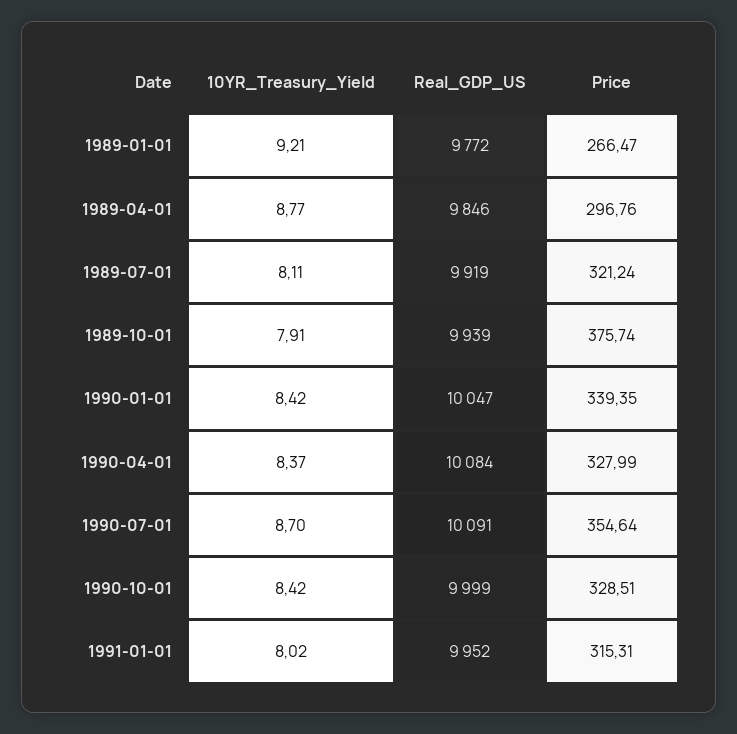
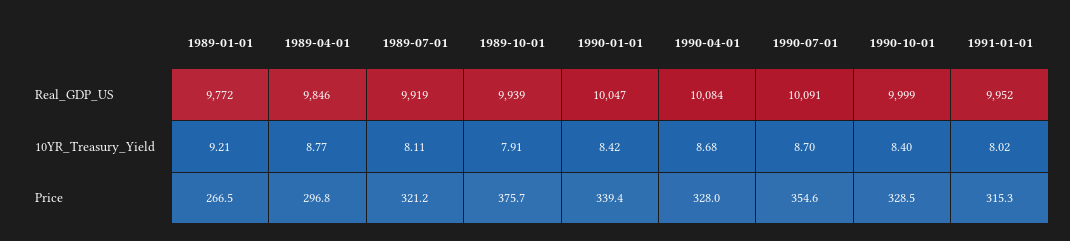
  {
    "10YR_Treasury_Yield": {
      "1989-01-01": 9.21,
      "1989-04-01": 8.77,
      "1989-07-01": 8.11,
      "1989-10-01": 7.91,
      "1990-01-01": 8.42,
-     "1990-04-01": 8.37,
+     "1990-04-01": 8.68,
      "1990-07-01": 8.7,
-     "1990-10-01": 8.42,
+     "1990-10-01": 8.4,
      "1991-01-01": 8.02
    },
    "Real_GDP_US": {
      "1989-01-01": 9772,
      "1989-04-01": 9846,
      "1989-07-01": 9919,
      "1989-10-01": 9939,
      "1990-01-01": 10047,
      "1990-04-01": 10084,
      "1990-07-01": 10091,
      "1990-10-01": 9999,
      "1991-01-01": 9952
    },
    "Price": {
      "1989-01-01": 266.47,
      "1989-04-01": 296.76,
      "1989-07-01": 321.24,
      "1989-10-01": 375.74,
      "1990-01-01": 339.35,
      "1990-04-01": 327.99,
      "1990-07-01": 354.64,
      "1990-10-01": 328.51,
      "1991-01-01": 315.31
    }
  }

